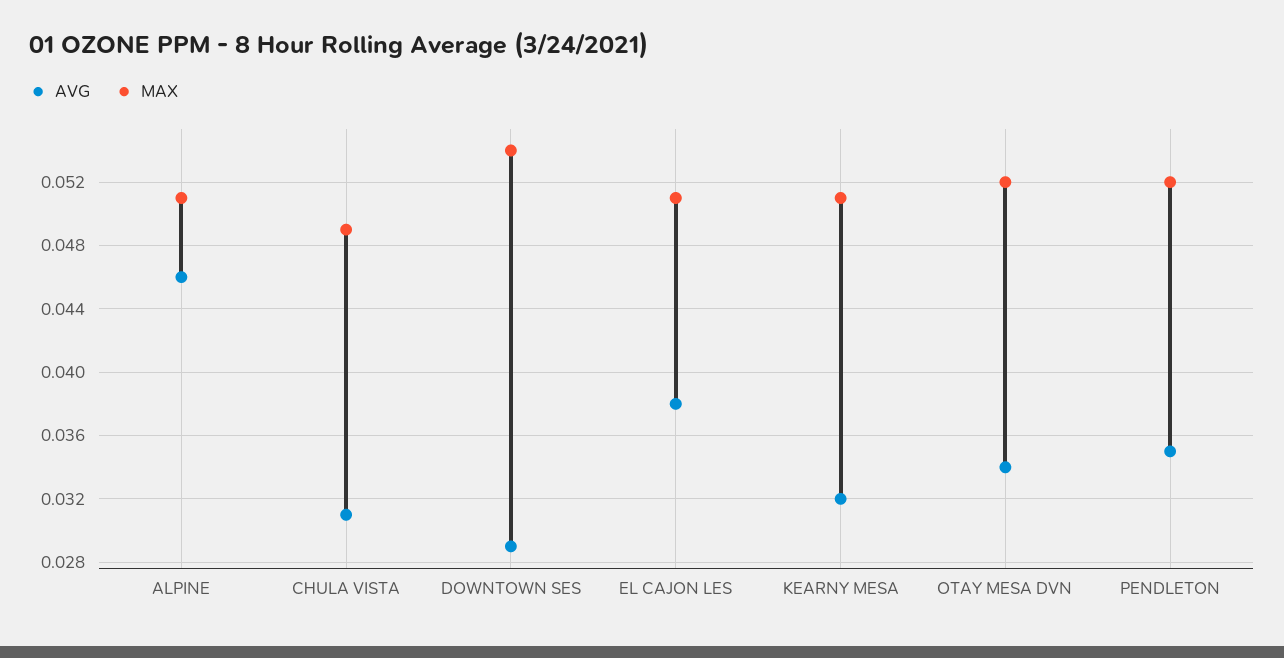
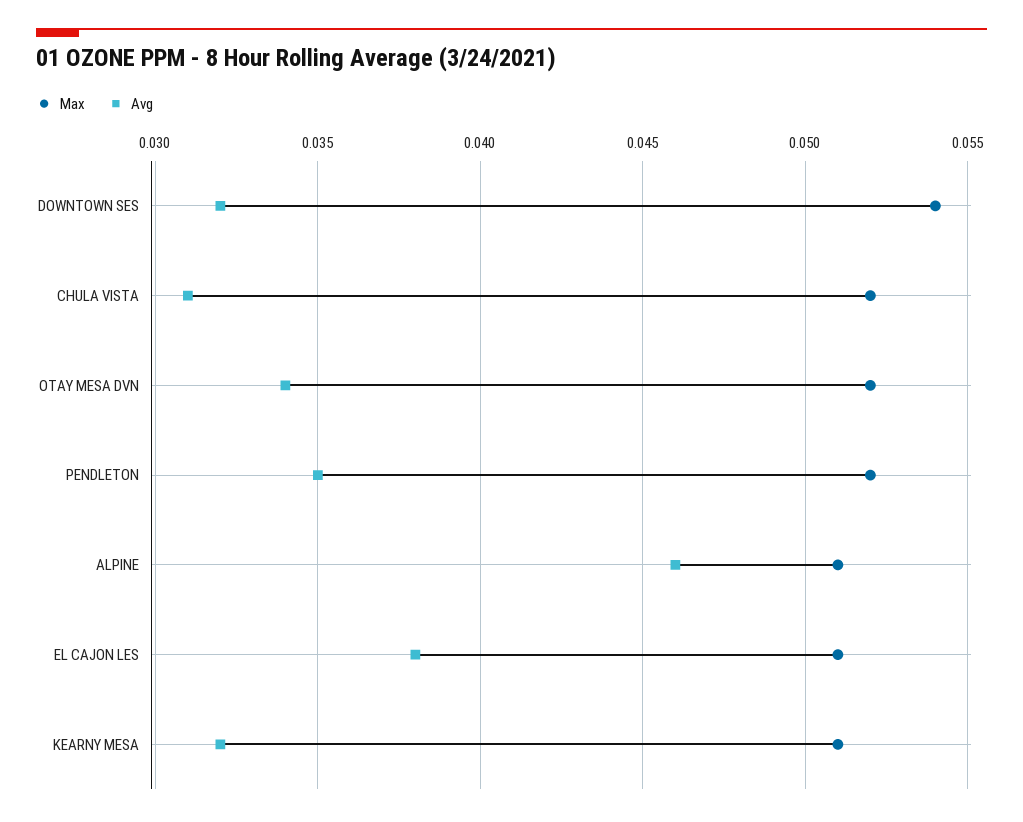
  {
    "AVG": {
      "ALPINE": 0.046,
      "CHULA VISTA": 0.031,
-     "DOWNTOWN SES": 0.029,
+     "DOWNTOWN SES": 0.032,
      "EL CAJON LES": 0.038,
      "KEARNY MESA": 0.032,
      "OTAY MESA DVN": 0.034,
      "PENDLETON": 0.035
    },
    "MAX": {
      "ALPINE": 0.051,
-     "CHULA VISTA": 0.049,
+     "CHULA VISTA": 0.052,
      "DOWNTOWN SES": 0.054,
      "EL CAJON LES": 0.051,
      "KEARNY MESA": 0.051,
      "OTAY MESA DVN": 0.052,
      "PENDLETON": 0.052
    }
  }

